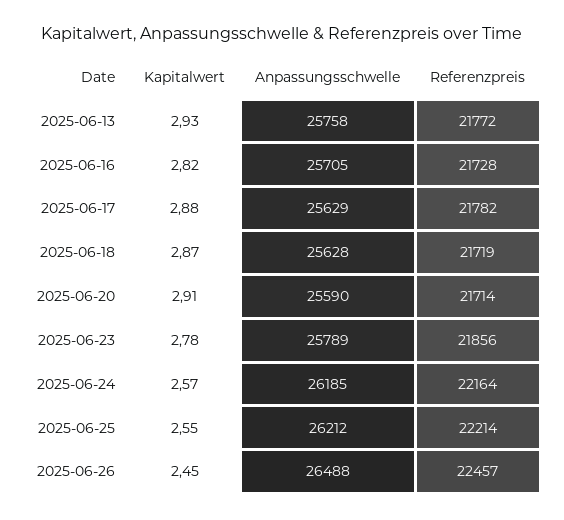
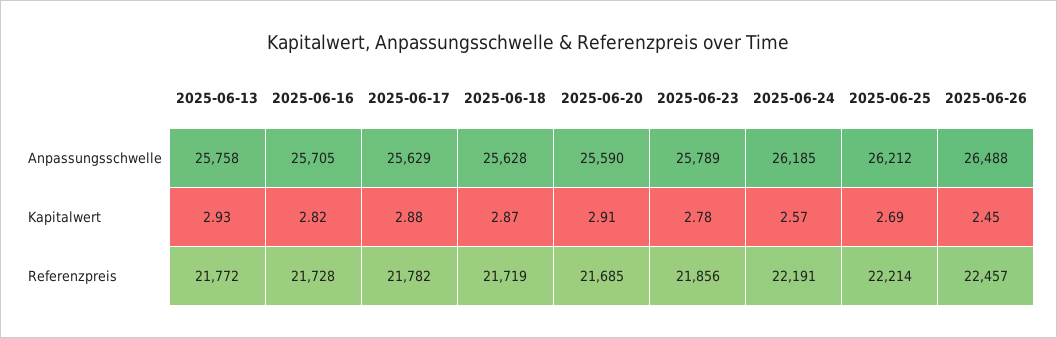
  {
    "Kapitalwert": {
      "2025-06-13": 2.93,
      "2025-06-16": 2.82,
      "2025-06-17": 2.88,
      "2025-06-18": 2.87,
      "2025-06-20": 2.91,
      "2025-06-23": 2.78,
      "2025-06-24": 2.57,
-     "2025-06-25": 2.55,
+     "2025-06-25": 2.69,
      "2025-06-26": 2.45
    },
    "Anpassungsschwelle": {
      "2025-06-13": 25758,
      "2025-06-16": 25705,
      "2025-06-17": 25629,
      "2025-06-18": 25628,
      "2025-06-20": 25590,
      "2025-06-23": 25789,
      "2025-06-24": 26185,
      "2025-06-25": 26212,
      "2025-06-26": 26488
    },
    "Referenzpreis": {
      "2025-06-13": 21772,
      "2025-06-16": 21728,
      "2025-06-17": 21782,
      "2025-06-18": 21719,
-     "2025-06-20": 21714,
+     "2025-06-20": 21685,
      "2025-06-23": 21856,
-     "2025-06-24": 22164,
+     "2025-06-24": 22191,
      "2025-06-25": 22214,
      "2025-06-26": 22457
    }
  }

